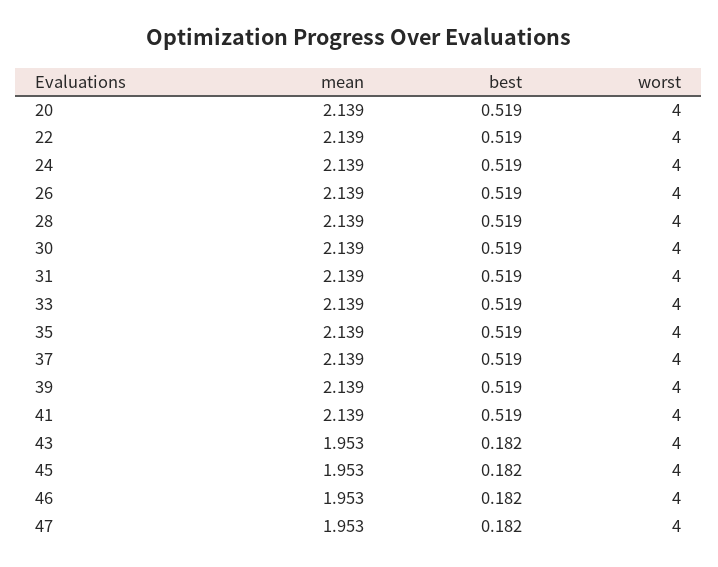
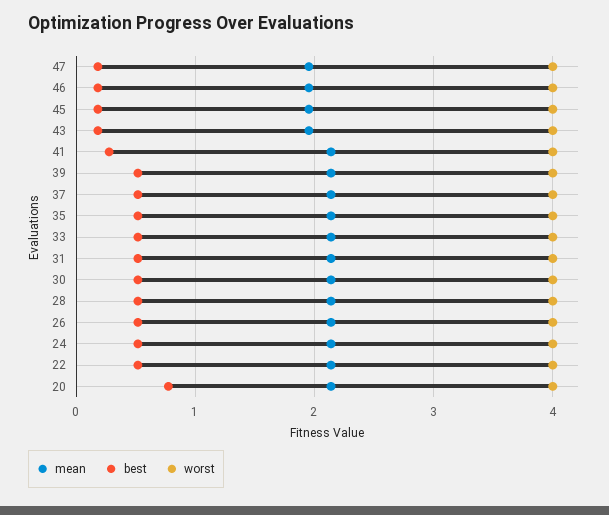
  {
    "mean": {
      "20": 2.139,
      "22": 2.139,
      "24": 2.139,
      "26": 2.139,
      "28": 2.139,
      "30": 2.139,
      "31": 2.139,
      "33": 2.139,
      "35": 2.139,
      "37": 2.139,
      "39": 2.139,
      "41": 2.139,
      "43": 1.953,
      "45": 1.953,
      "46": 1.953,
      "47": 1.953
    },
    "best": {
-     "20": 0.519,
+     "20": 0.8,
      "22": 0.519,
      "24": 0.519,
      "26": 0.519,
      "28": 0.519,
      "30": 0.519,
      "31": 0.519,
      "33": 0.519,
      "35": 0.519,
      "37": 0.519,
      "39": 0.519,
-     "41": 0.519,
+     "41": 0.3,
      "43": 0.182,
      "45": 0.182,
      "46": 0.182,
      "47": 0.182
    },
    "worst": {
      "20": 4,
      "22": 4,
      "24": 4,
      "26": 4,
      "28": 4,
      "30": 4,
      "31": 4,
      "33": 4,
      "35": 4,
      "37": 4,
      "39": 4,
      "41": 4,
      "43": 4,
      "45": 4,
      "46": 4,
      "47": 4
    }
  }

